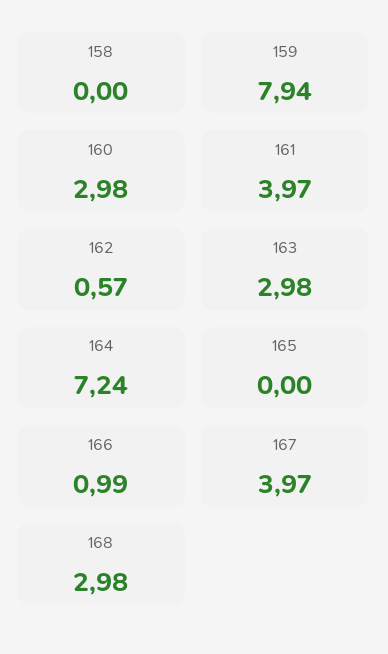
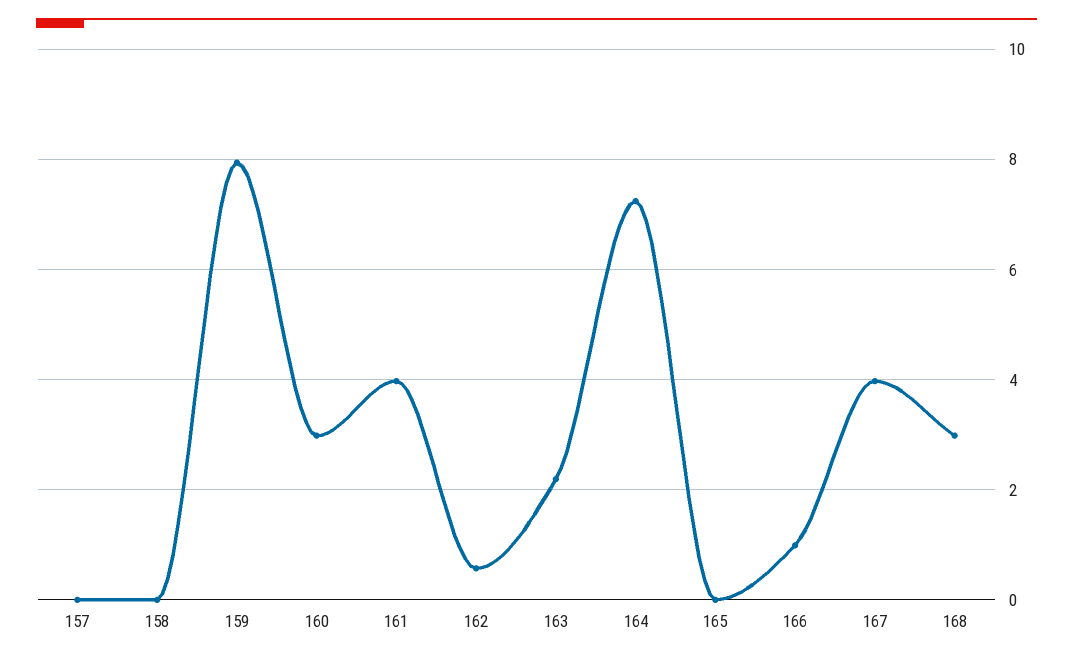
  {
    "158": 0,
    "159": 7.94,
    "160": 2.98,
    "161": 3.97,
    "162": 0.57,
-   "163": 2.98,
+   "163": 2.2,
    "164": 7.24,
    "165": 0,
    "166": 0.99,
    "167": 3.97,
-   "168": 2.98
+   "168": 2.98,
+   "157": 0
  }

